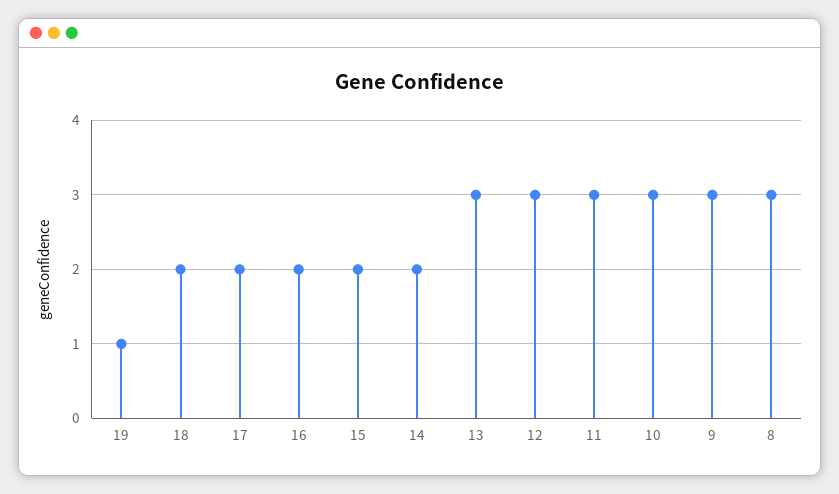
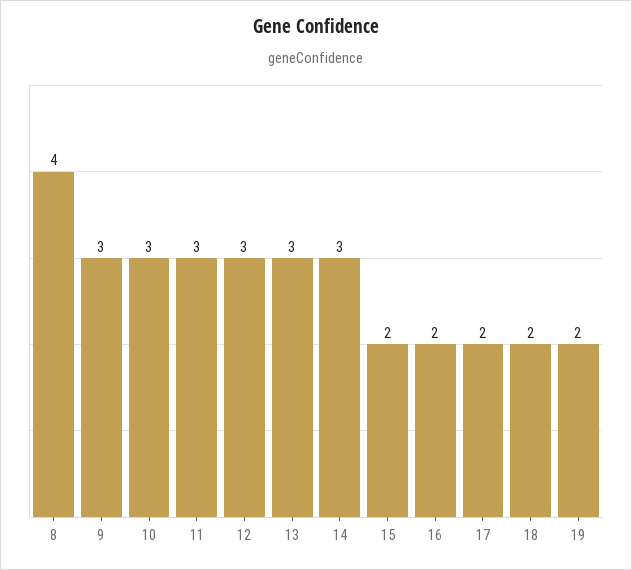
  {
-   "19": 1,
+   "19": 2,
    "18": 2,
    "17": 2,
    "16": 2,
    "15": 2,
-   "14": 2,
+   "14": 3,
    "13": 3,
    "12": 3,
    "11": 3,
    "10": 3,
    "9": 3,
-   "8": 3
+   "8": 4
  }

